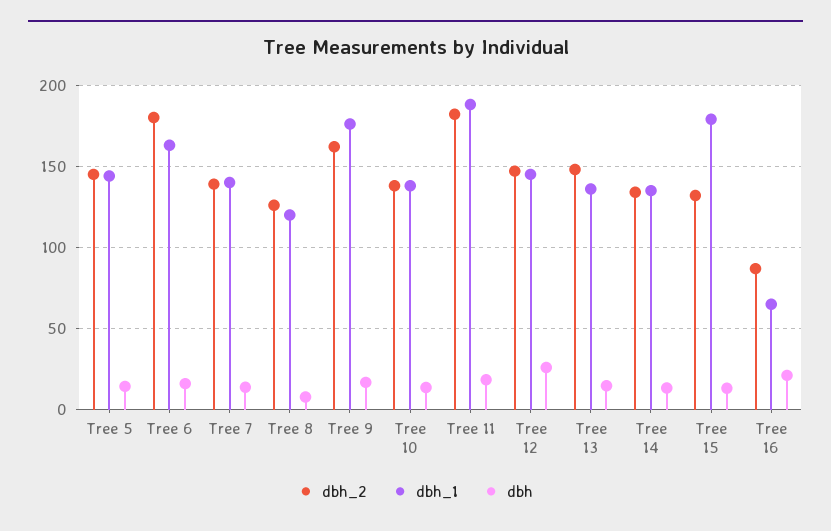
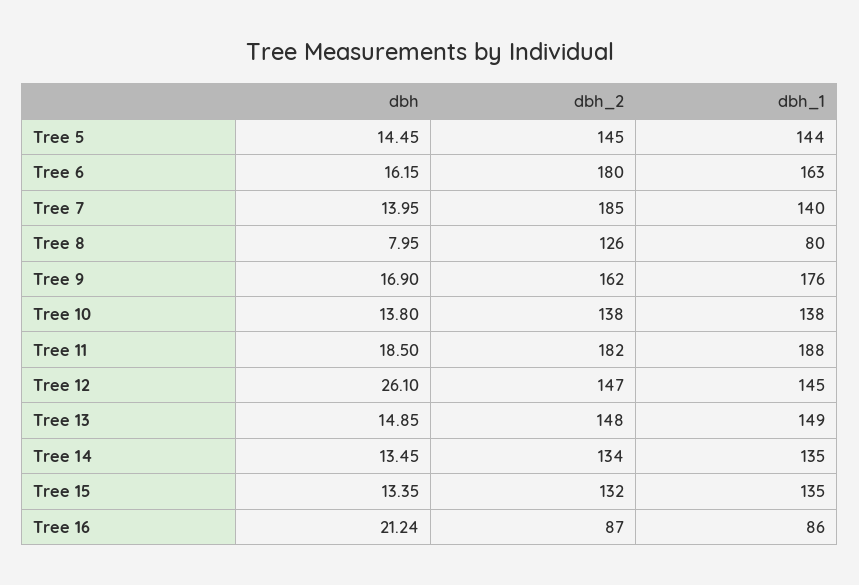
  {
    "dbh_2": {
      "Tree 5": 145,
      "Tree 6": 180,
-     "Tree 7": 140,
+     "Tree 7": 185,
      "Tree 8": 126,
      "Tree 9": 162,
      "Tree 10": 138,
      "Tree 11": 182,
      "Tree 12": 147,
      "Tree 13": 148,
      "Tree 14": 134,
      "Tree 15": 132,
      "Tree 16": 87
    },
    "dbh_1": {
      "Tree 5": 144,
      "Tree 6": 163,
      "Tree 7": 140,
-     "Tree 8": 120,
+     "Tree 8": 80,
      "Tree 9": 176,
      "Tree 10": 138,
      "Tree 11": 188,
      "Tree 12": 145,
-     "Tree 13": 135,
+     "Tree 13": 149,
      "Tree 14": 135,
-     "Tree 15": 180,
+     "Tree 15": 135,
-     "Tree 16": 65
+     "Tree 16": 86
    },
    "dbh": {
      "Tree 5": 14.45,
      "Tree 6": 16.15,
      "Tree 7": 13.95,
      "Tree 8": 7.95,
      "Tree 9": 16.9,
      "Tree 10": 13.8,
      "Tree 11": 18.5,
      "Tree 12": 26.1,
      "Tree 13": 14.85,
      "Tree 14": 13.45,
      "Tree 15": 13.35,
      "Tree 16": 21.24
    }
  }

